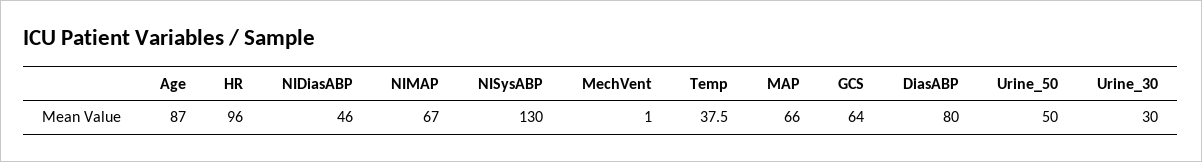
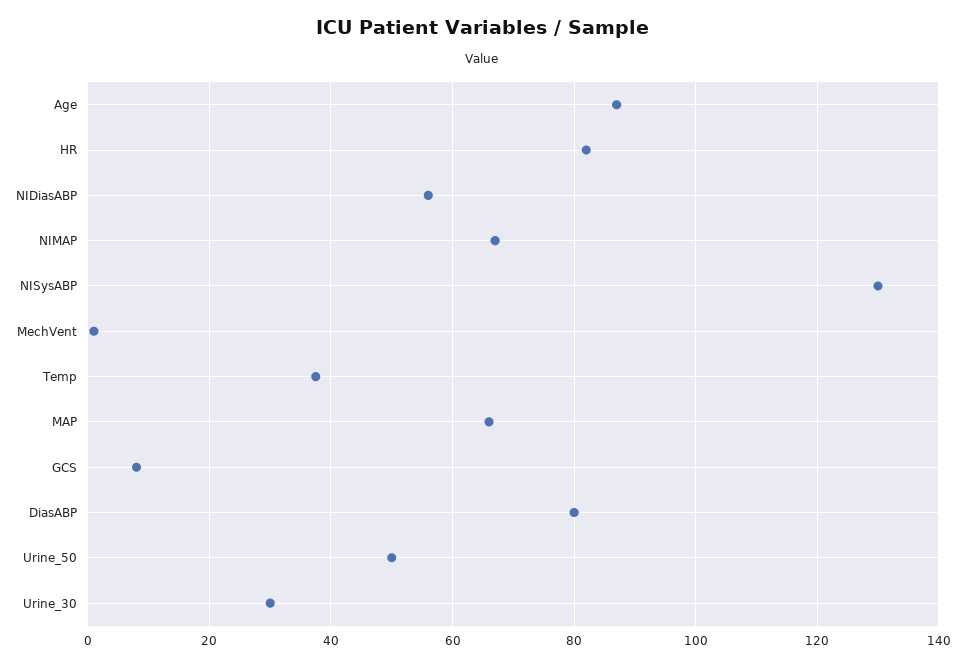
  {
    "Age": 87,
-   "HR": 96,
+   "HR": 82,
-   "NIDiasABP": 46,
+   "NIDiasABP": 56,
    "NIMAP": 67,
    "NISysABP": 130,
    "MechVent": 1,
    "Temp": 37.5,
    "MAP": 66,
-   "GCS": 64,
+   "GCS": 8,
    "DiasABP": 80,
    "Urine_50": 50,
    "Urine_30": 30
  }

